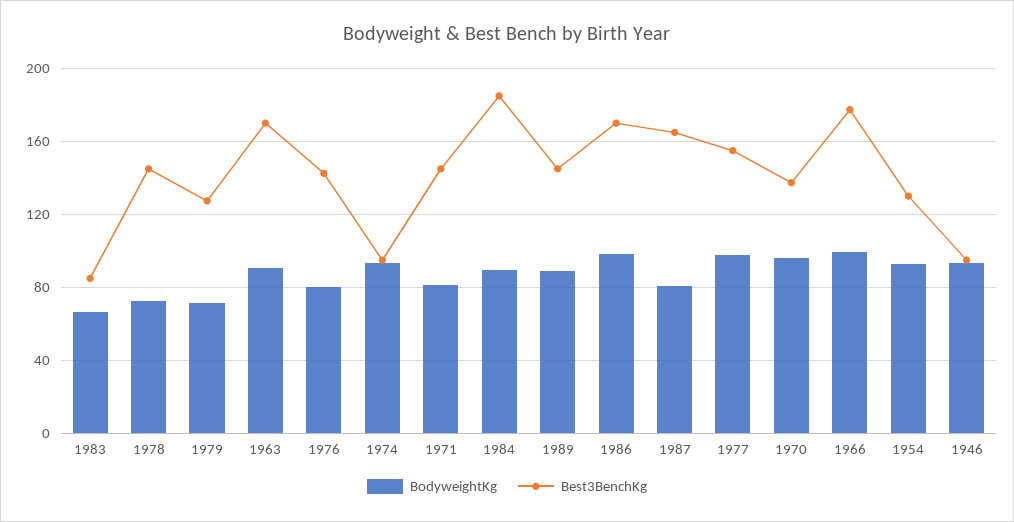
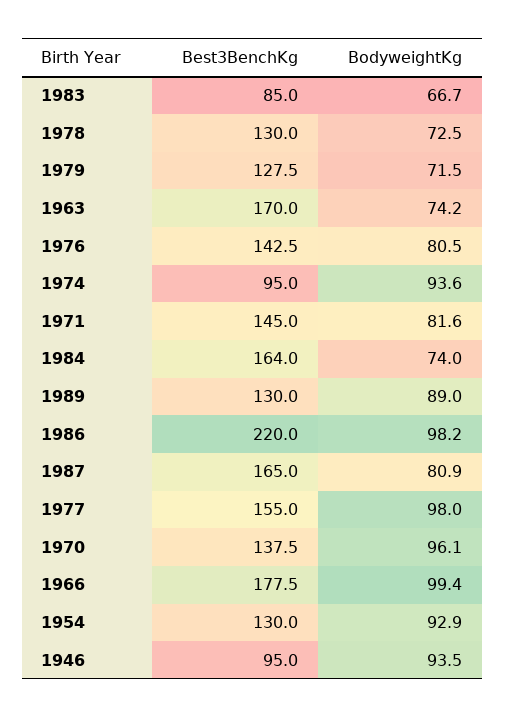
  {
    "BodyweightKg": {
      "1983": 66.7,
      "1978": 72.5,
      "1979": 71.5,
-     "1963": 90,
+     "1963": 74.2,
      "1976": 80.5,
      "1974": 93.6,
      "1971": 81.6,
-     "1984": 90,
+     "1984": 74,
      "1989": 89,
      "1986": 98.2,
      "1987": 80.9,
      "1977": 98,
      "1970": 96.1,
      "1966": 99.4,
      "1954": 92.9,
      "1946": 93.5
    },
    "Best3BenchKg": {
      "1983": 85,
-     "1978": 145,
+     "1978": 130,
      "1979": 127.5,
      "1963": 170,
      "1976": 142.5,
      "1974": 95,
      "1971": 145,
-     "1984": 185,
+     "1984": 164,
-     "1989": 145,
+     "1989": 130,
-     "1986": 170,
+     "1986": 220,
      "1987": 165,
      "1977": 155,
      "1970": 137.5,
      "1966": 177.5,
      "1954": 130,
      "1946": 95
    }
  }

